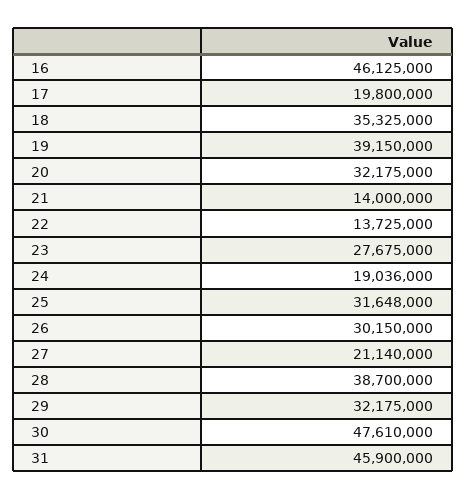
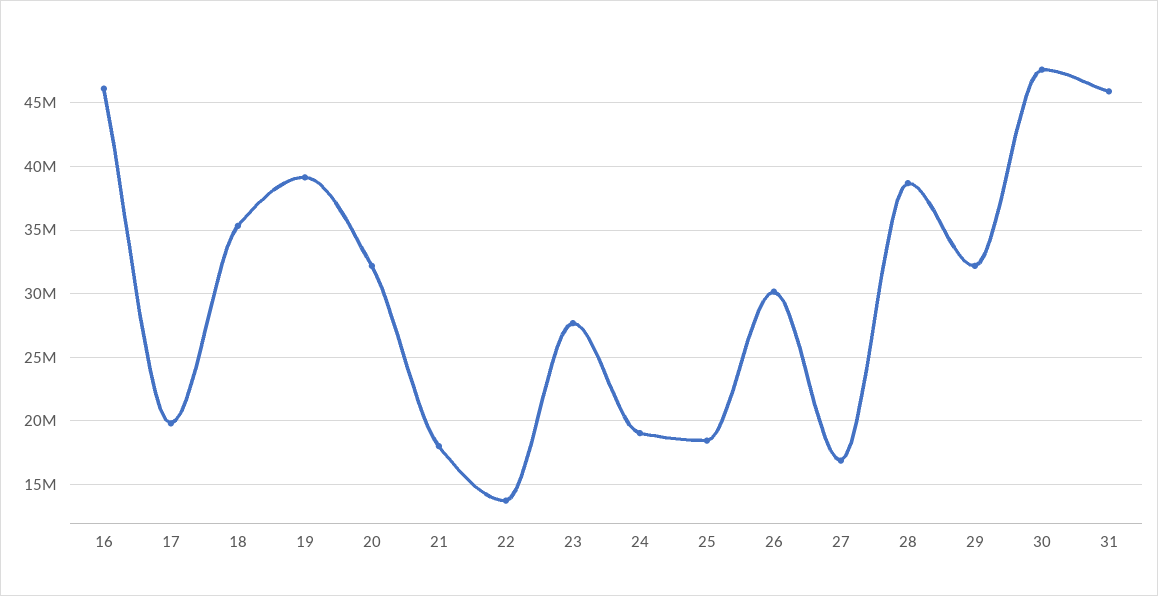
  {
    "16": 46125000,
    "17": 19800000,
    "18": 35325000,
    "19": 39150000,
    "20": 32175000,
-   "21": 14000000,
+   "21": 18000000,
    "22": 13725000,
    "23": 27675000,
    "24": 19036000,
-   "25": 31648000,
+   "25": 18500000,
    "26": 30150000,
-   "27": 21140000,
+   "27": 17000000,
    "28": 38700000,
    "29": 32175000,
    "30": 47610000,
    "31": 45900000
  }

